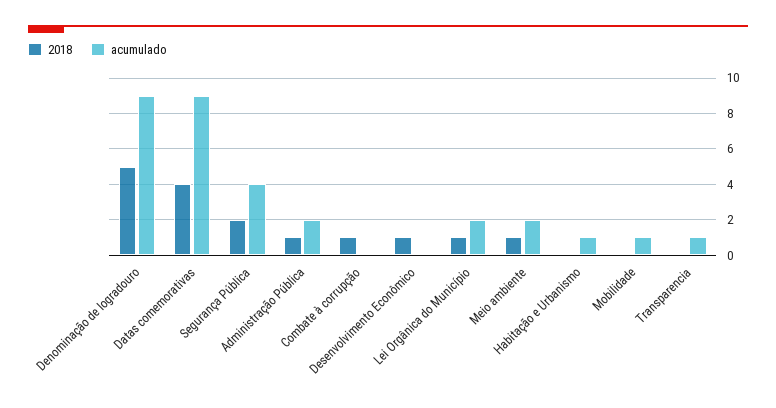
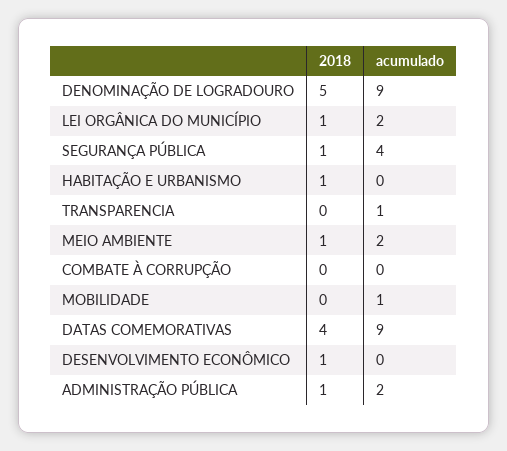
  {
    "2018": {
      "Denominação de logradouro": 5,
      "Datas comemorativas": 4,
-     "Segurança Pública": 2,
+     "Segurança Pública": 1,
      "Administração Pública": 1,
-     "Combate à corrupção": 1,
+     "Combate à corrupção": 0,
      "Desenvolvimento Econômico": 1,
      "Lei Orgânica do Município": 1,
      "Meio ambiente": 1,
-     "Habitação e Urbanismo": 0,
+     "Habitação e Urbanismo": 1,
      "Mobilidade": 0,
      "Transparencia": 0
    },
    "acumulado": {
      "Denominação de logradouro": 9,
      "Datas comemorativas": 9,
      "Segurança Pública": 4,
      "Administração Pública": 2,
      "Combate à corrupção": 0,
      "Desenvolvimento Econômico": 0,
      "Lei Orgânica do Município": 2,
      "Meio ambiente": 2,
-     "Habitação e Urbanismo": 1,
+     "Habitação e Urbanismo": 0,
      "Mobilidade": 1,
      "Transparencia": 1
    }
  }

